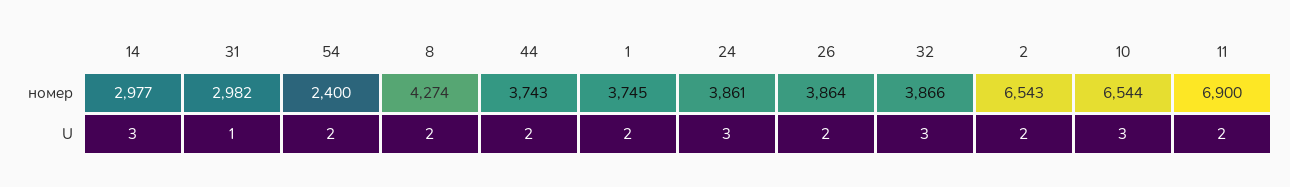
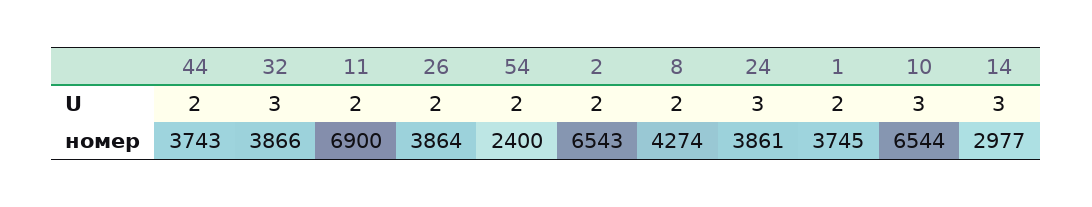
  {
    "14": {
      "номер": 2977,
      "U": 3
    },
-   "31": {
-     "номер": 2982,
-     "U": 1
-   },
    "54": {
      "номер": 2400,
      "U": 2
    },
    "8": {
      "номер": 4274,
      "U": 2
    },
    "44": {
      "номер": 3743,
      "U": 2
    },
    "1": {
      "номер": 3745,
      "U": 2
    },
    "24": {
      "номер": 3861,
      "U": 3
    },
    "26": {
      "номер": 3864,
      "U": 2
    },
    "32": {
      "номер": 3866,
      "U": 3
    },
    "2": {
      "номер": 6543,
      "U": 2
    },
    "10": {
      "номер": 6544,
      "U": 3
    },
    "11": {
      "номер": 6900,
      "U": 2
    }
  }

